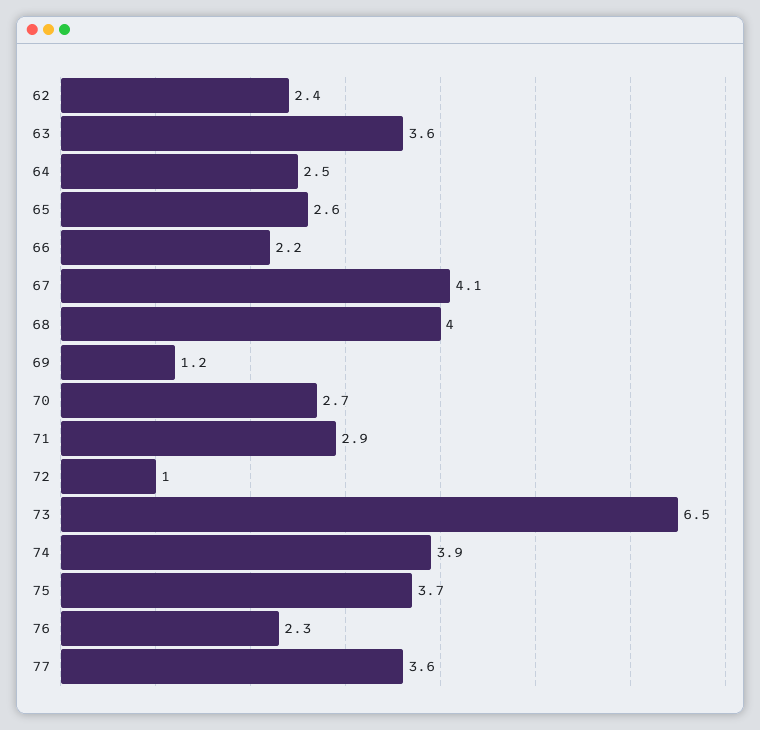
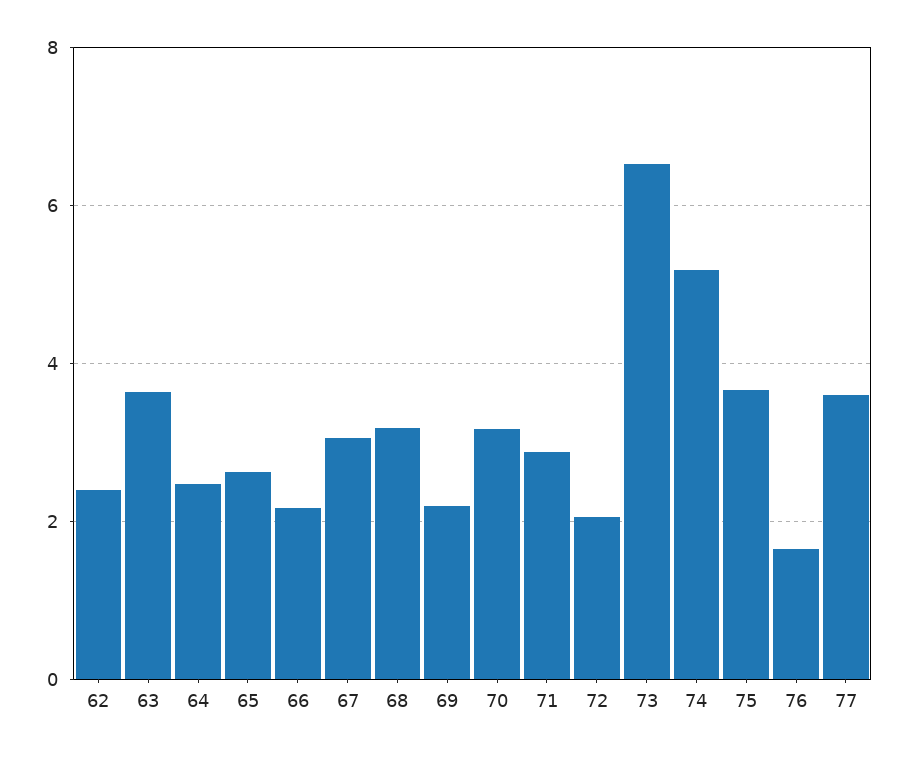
  {
    "62": 2.4,
    "63": 3.6,
    "64": 2.5,
    "65": 2.6,
    "66": 2.2,
-   "67": 4.1,
+   "67": 3,
-   "68": 4,
+   "68": 3.2,
-   "69": 1.2,
+   "69": 2.2,
-   "70": 2.7,
+   "70": 3.2,
    "71": 2.9,
-   "72": 1,
+   "72": 2,
    "73": 6.5,
-   "74": 3.9,
+   "74": 5.2,
    "75": 3.7,
-   "76": 2.3,
+   "76": 1.6,
    "77": 3.6
  }

